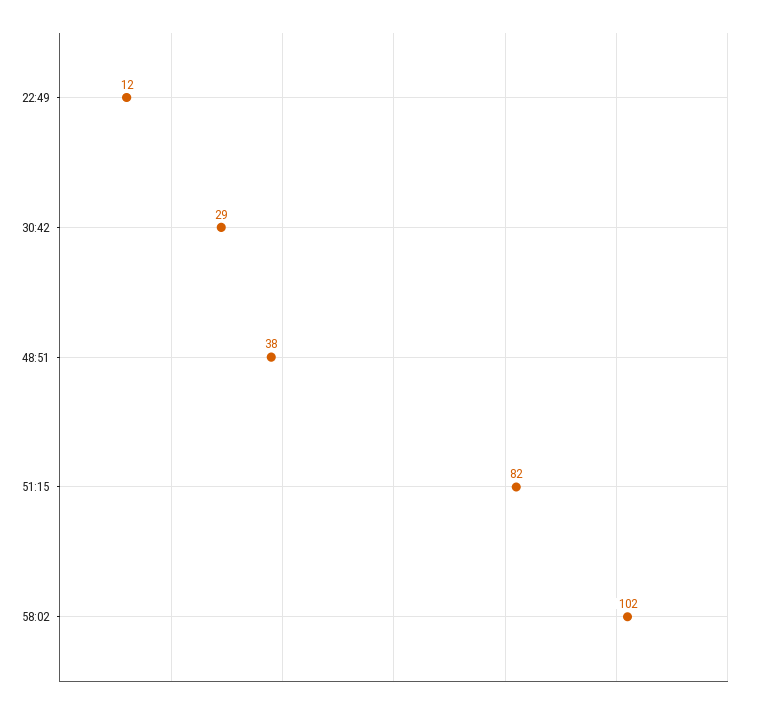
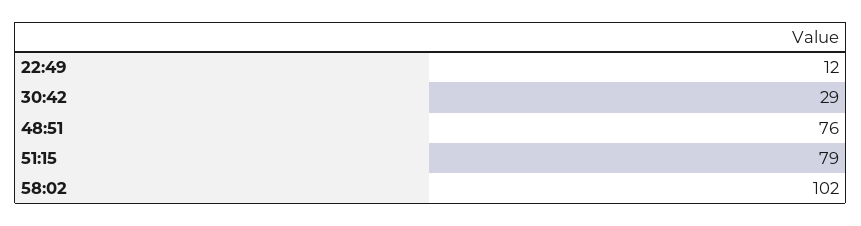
  {
    "22:49": 12,
    "30:42": 29,
-   "48:51": 38,
+   "48:51": 76,
-   "51:15": 82,
+   "51:15": 79,
    "58:02": 102
  }

